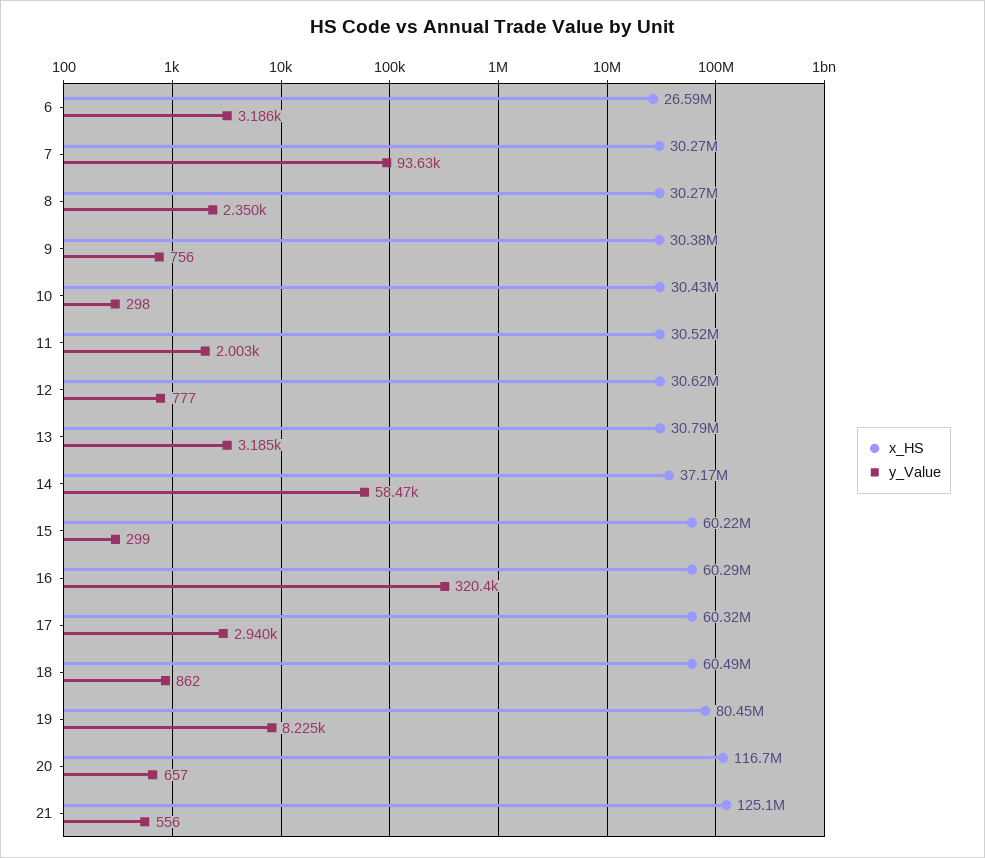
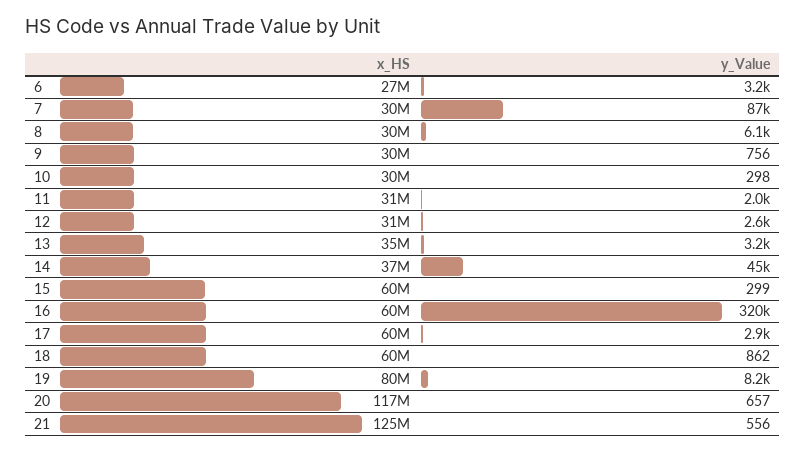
  {
    "x_HS": {
      "6": 26590000,
      "7": 30270000,
      "8": 30270000,
      "9": 30380000,
      "10": 30430000,
      "11": 30520000,
      "12": 30620000,
-     "13": 30790000,
+     "13": 35000000,
      "14": 37170000,
      "15": 60220000,
      "16": 60290000,
      "17": 60320000,
      "18": 60490000,
      "19": 80450000,
      "20": 116700000,
      "21": 125100000
    },
    "y_Value": {
      "6": 3186,
-     "7": 93630,
+     "7": 87000,
-     "8": 2350,
+     "8": 6100,
      "9": 756,
      "10": 298,
      "11": 2003,
-     "12": 777,
+     "12": 2600,
      "13": 3185,
-     "14": 58470,
+     "14": 45000,
      "15": 299,
      "16": 320400,
      "17": 2940,
      "18": 862,
      "19": 8225,
      "20": 657,
      "21": 556
    }
  }

